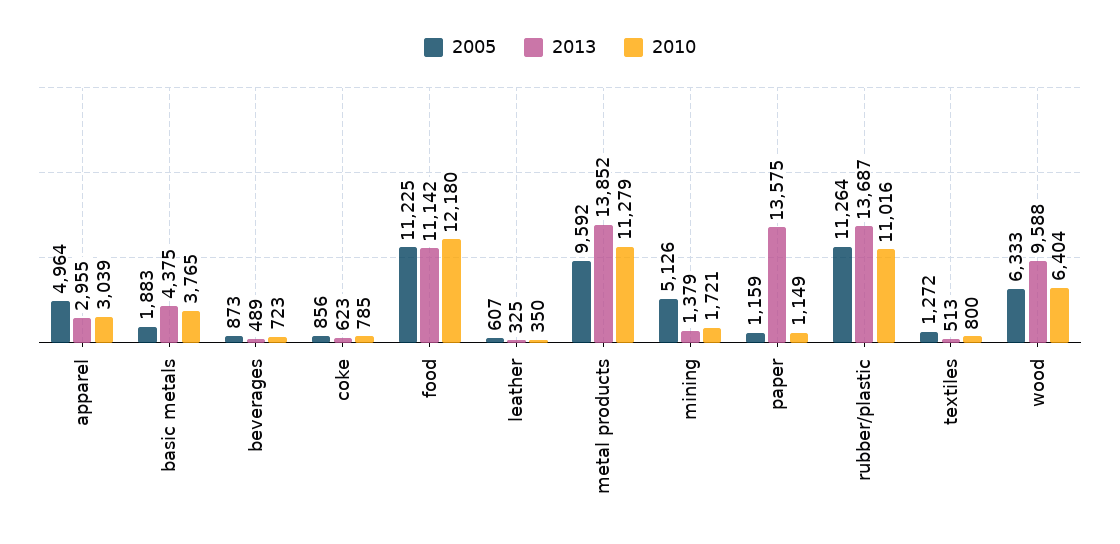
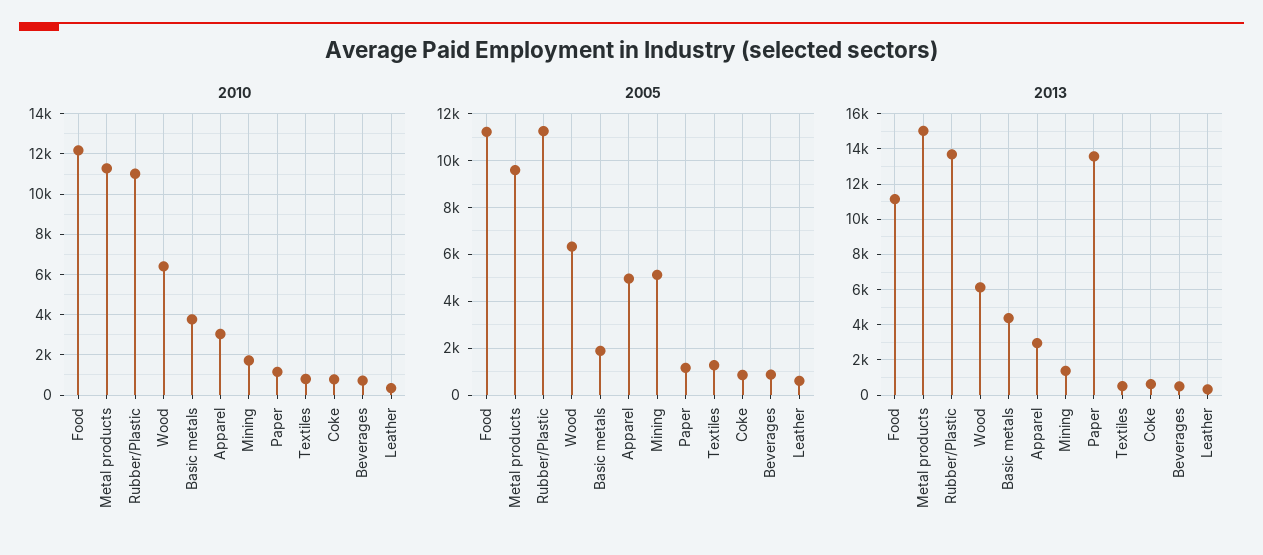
  {
    "2005": {
      "apparel": 4964,
      "basic metals": 1883,
      "beverages": 873,
      "coke": 856,
      "food": 11225,
      "leather": 607,
      "metal products": 9592,
      "mining": 5126,
      "paper": 1159,
      "rubber/plastic": 11264,
      "textiles": 1272,
      "wood": 6333
    },
    "2013": {
      "apparel": 2955,
      "basic metals": 4375,
      "beverages": 489,
      "coke": 623,
      "food": 11142,
      "leather": 325,
-     "metal products": 13852,
+     "metal products": 15000,
      "mining": 1379,
      "paper": 13575,
      "rubber/plastic": 13687,
      "textiles": 513,
-     "wood": 9588
+     "wood": 6000
    },
    "2010": {
      "apparel": 3039,
      "basic metals": 3765,
      "beverages": 723,
      "coke": 785,
      "food": 12180,
      "leather": 350,
      "metal products": 11279,
      "mining": 1721,
      "paper": 1149,
      "rubber/plastic": 11016,
      "textiles": 800,
      "wood": 6404
    }
  }

